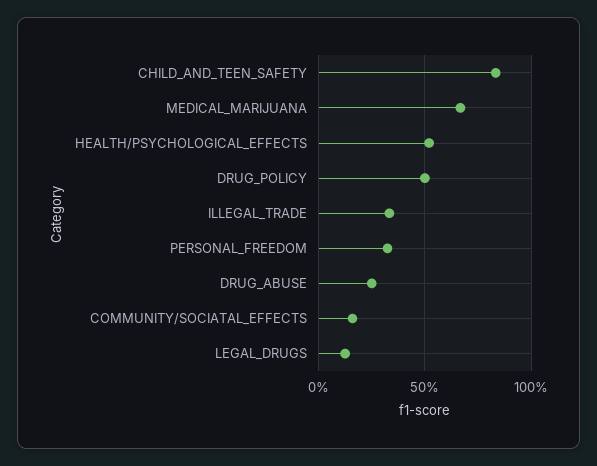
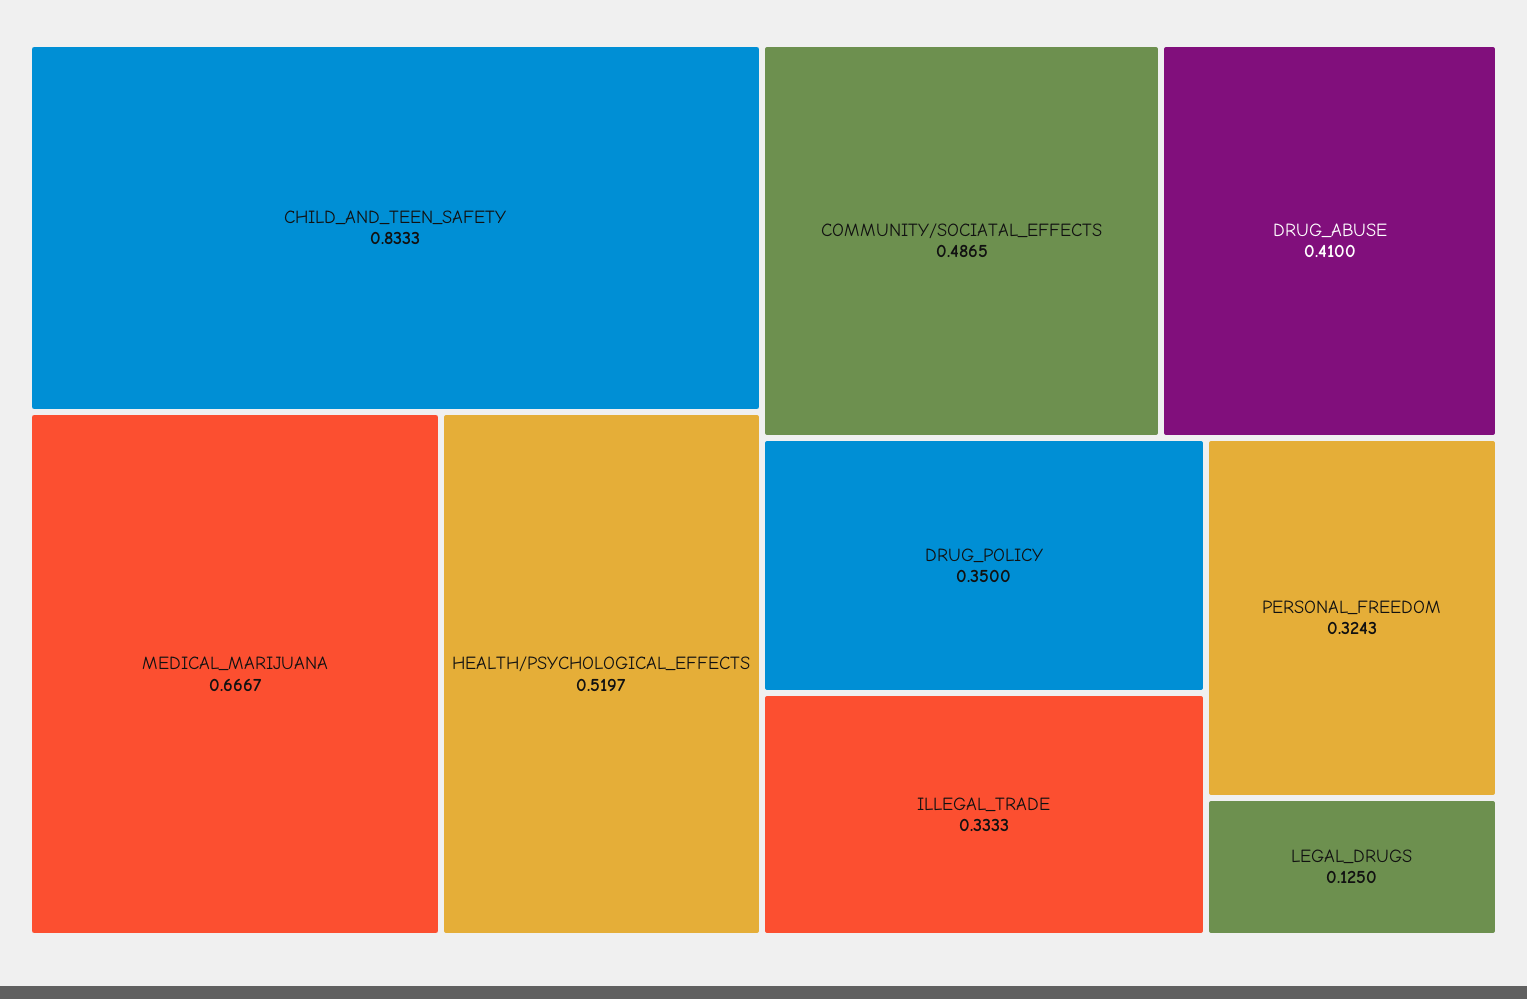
  {
    "CHILD_AND_TEEN_SAFETY": 0.8333,
    "MEDICAL_MARIJUANA": 0.6667,
    "HEALTH/PSYCHOLOGICAL_EFFECTS": 0.5197,
-   "DRUG_POLICY": 0.5,
+   "DRUG_POLICY": 0.35,
    "ILLEGAL_TRADE": 0.3333,
    "PERSONAL_FREEDOM": 0.3243,
-   "DRUG_ABUSE": 0.25,
+   "DRUG_ABUSE": 0.41,
-   "COMMUNITY/SOCIATAL_EFFECTS": 0.15,
+   "COMMUNITY/SOCIATAL_EFFECTS": 0.4865,
    "LEGAL_DRUGS": 0.125
  }

